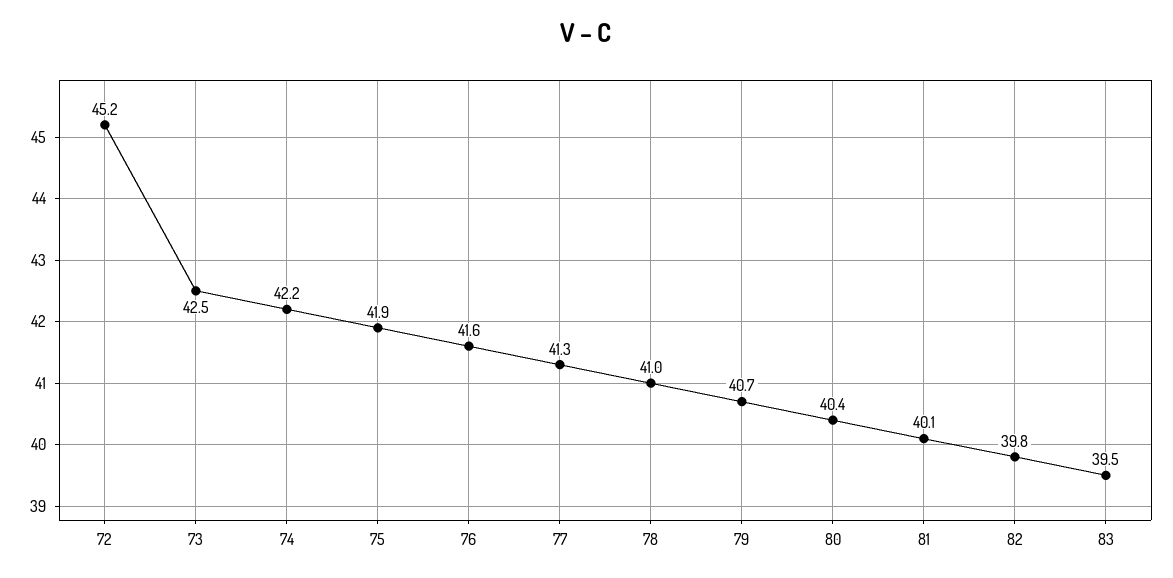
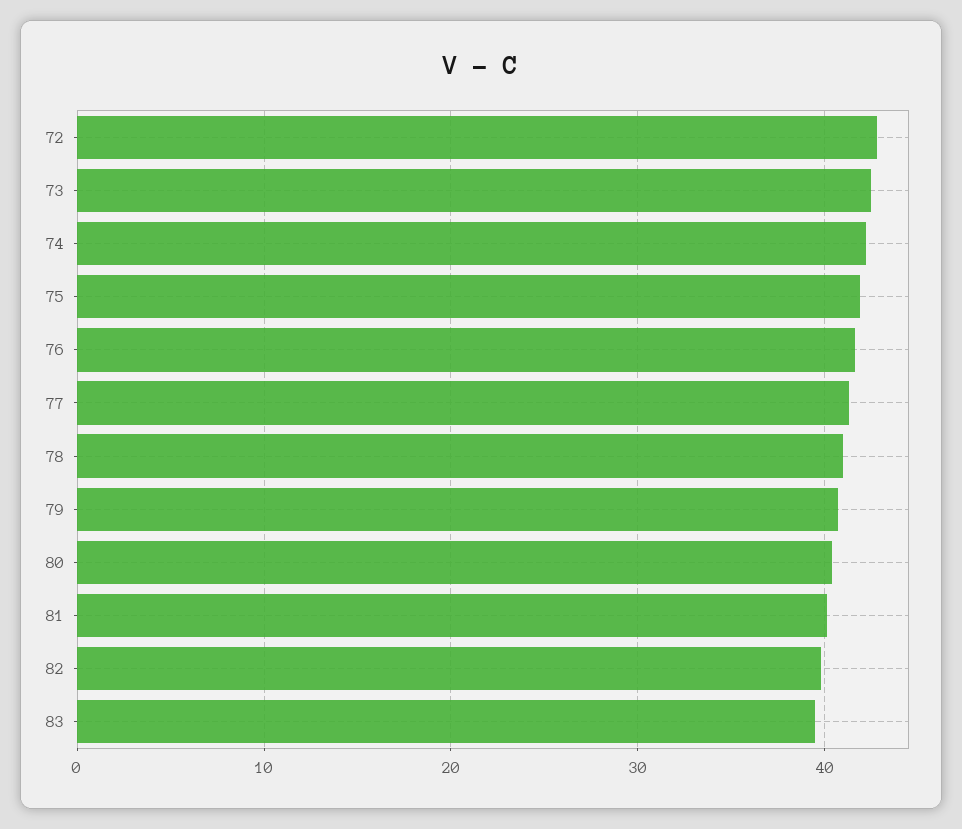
  {
-   "72": 45.2,
+   "72": 43,
    "73": 42.5,
    "74": 42.2,
    "75": 41.9,
    "76": 41.6,
    "77": 41.3,
    "78": 41,
    "79": 40.7,
    "80": 40.4,
    "81": 40.1,
    "82": 39.8,
    "83": 39.5
  }

